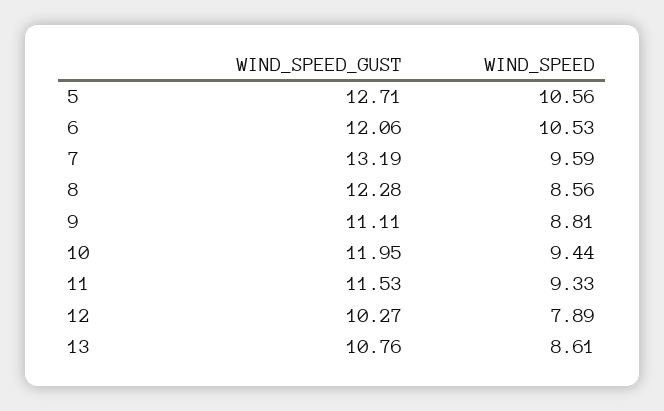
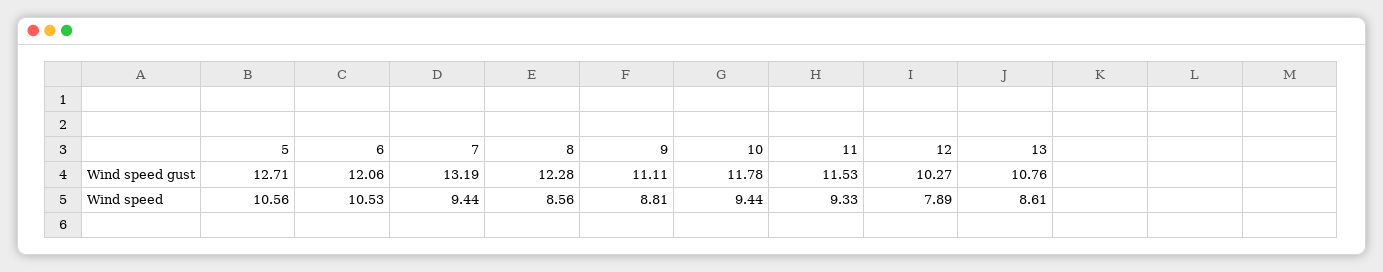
  {
    "WIND_SPEED_GUST": {
      "5": 12.71,
      "6": 12.06,
      "7": 13.19,
      "8": 12.28,
      "9": 11.11,
-     "10": 11.95,
+     "10": 11.78,
      "11": 11.53,
      "12": 10.27,
      "13": 10.76
    },
    "WIND_SPEED": {
      "5": 10.56,
      "6": 10.53,
-     "7": 9.59,
+     "7": 9.44,
      "8": 8.56,
      "9": 8.81,
      "10": 9.44,
      "11": 9.33,
      "12": 7.89,
      "13": 8.61
    }
  }

